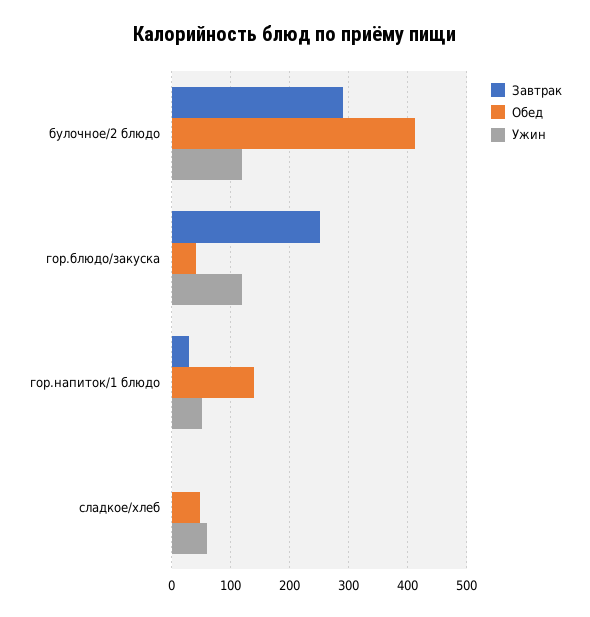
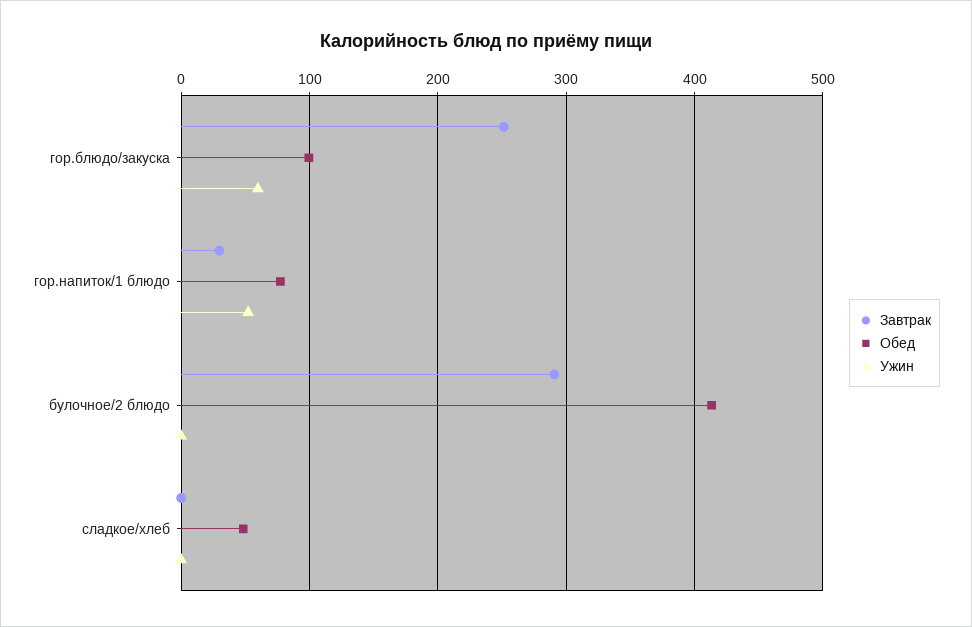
  {
    "Завтрак": {
      "булочное/2 блюдо": 290,
      "гор.блюдо/закуска": 250,
      "гор.напиток/1 блюдо": 30,
      "сладкое/хлеб": 0
    },
    "Обед": {
      "булочное/2 блюдо": 410,
-     "гор.блюдо/закуска": 40,
+     "гор.блюдо/закуска": 100,
-     "гор.напиток/1 блюдо": 140,
+     "гор.напиток/1 блюдо": 80,
      "сладкое/хлеб": 50
    },
    "Ужин": {
-     "булочное/2 блюдо": 120,
+     "булочное/2 блюдо": 0,
-     "гор.блюдо/закуска": 120,
+     "гор.блюдо/закуска": 60,
      "гор.напиток/1 блюдо": 50,
-     "сладкое/хлеб": 60
+     "сладкое/хлеб": 0
    }
  }

